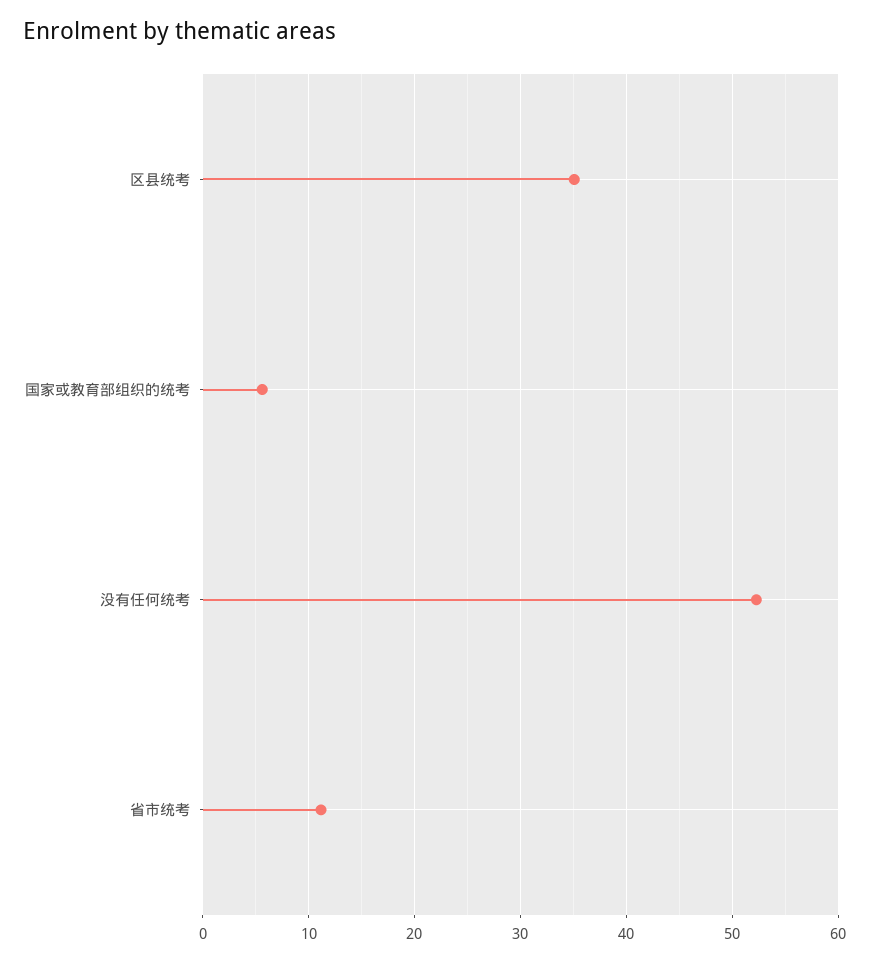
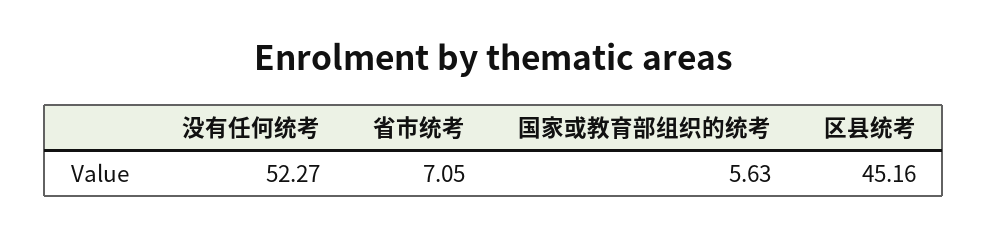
  {
-   "区县统考": 35,
+   "区县统考": 45.16,
    "国家或教育部组织的统考": 5.63,
    "没有任何统考": 52.27,
-   "省市统考": 11
+   "省市统考": 7.05
  }

